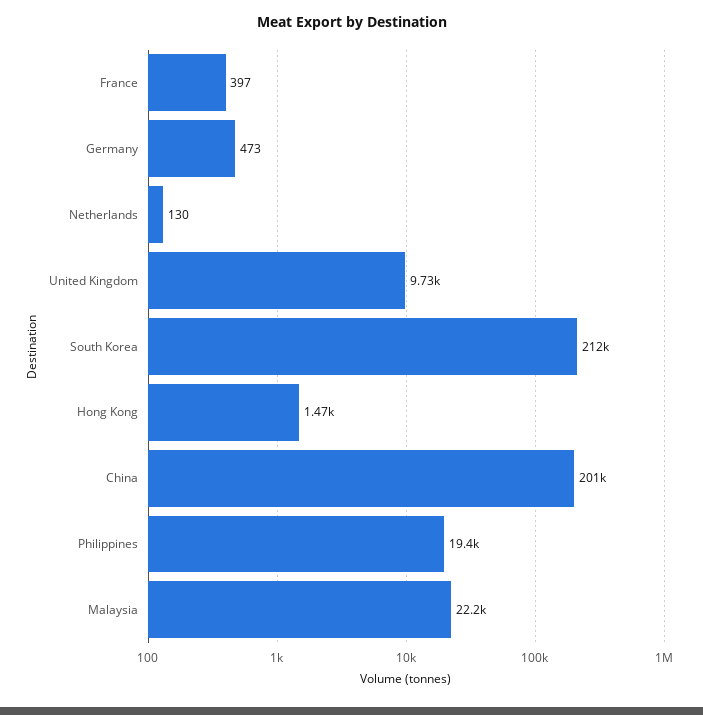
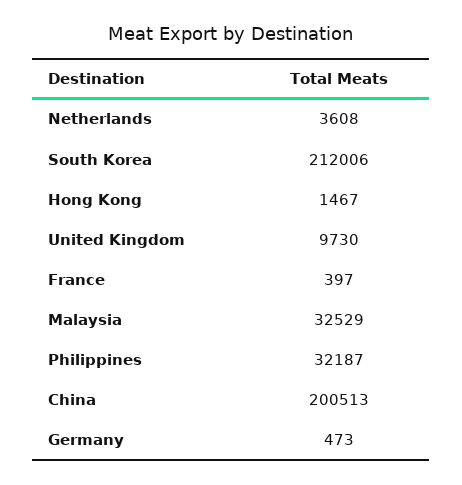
  {
    "France": 397,
    "Germany": 473,
-   "Netherlands": 130,
+   "Netherlands": 3608,
    "United Kingdom": 9730,
    "South Korea": 212006,
    "Hong Kong": 1467,
    "China": 200513,
-   "Philippines": 19400,
+   "Philippines": 32187,
-   "Malaysia": 22200
+   "Malaysia": 32529
  }

